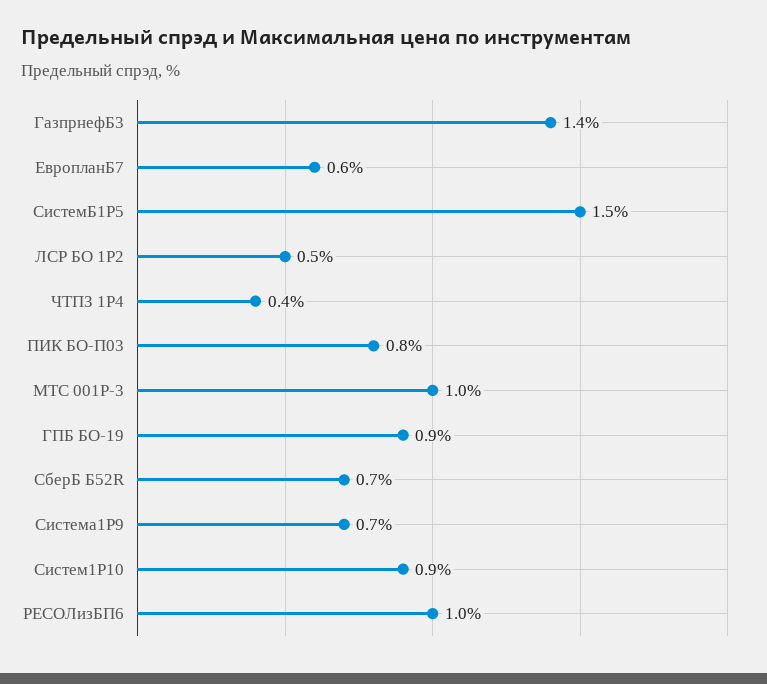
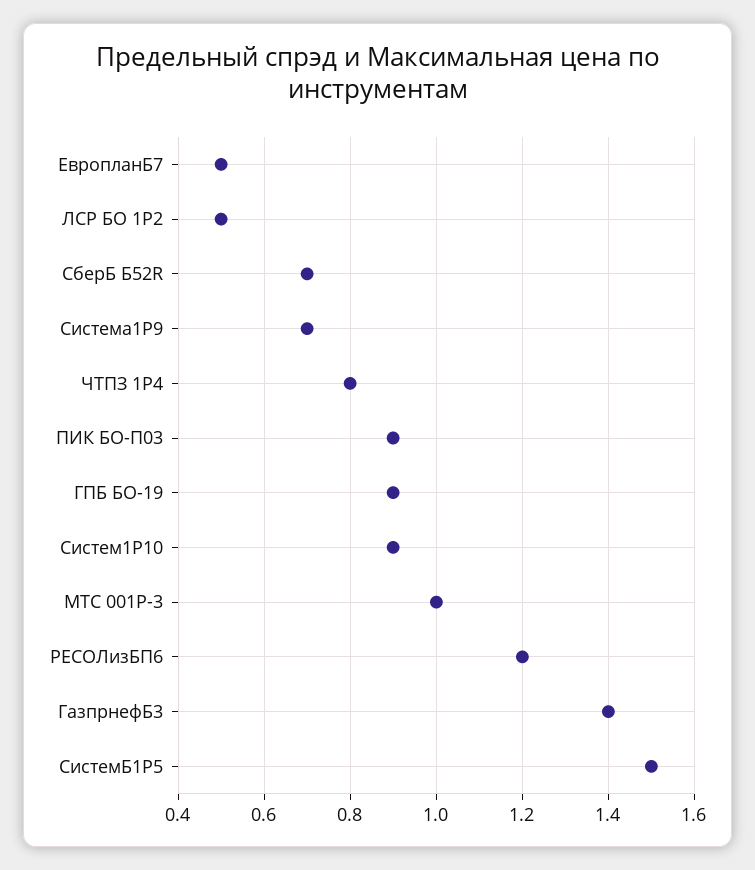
  {
    "ГазпрнефБ3": 1.4,
-   "ЕвропланБ7": 0.6,
+   "ЕвропланБ7": 0.5,
    "СистемБ1P5": 1.5,
    "ЛСР БО 1Р2": 0.5,
-   "ЧТПЗ 1P4": 0.4,
+   "ЧТПЗ 1P4": 0.8,
-   "ПИК БО-П03": 0.8,
+   "ПИК БО-П03": 0.9,
    "МТС 001P-3": 1,
    "ГПБ БО-19": 0.9,
    "СберБ Б52R": 0.7,
    "Система1P9": 0.7,
    "Систем1P10": 0.9,
-   "РЕСОЛизБП6": 1
+   "РЕСОЛизБП6": 1.2
  }

